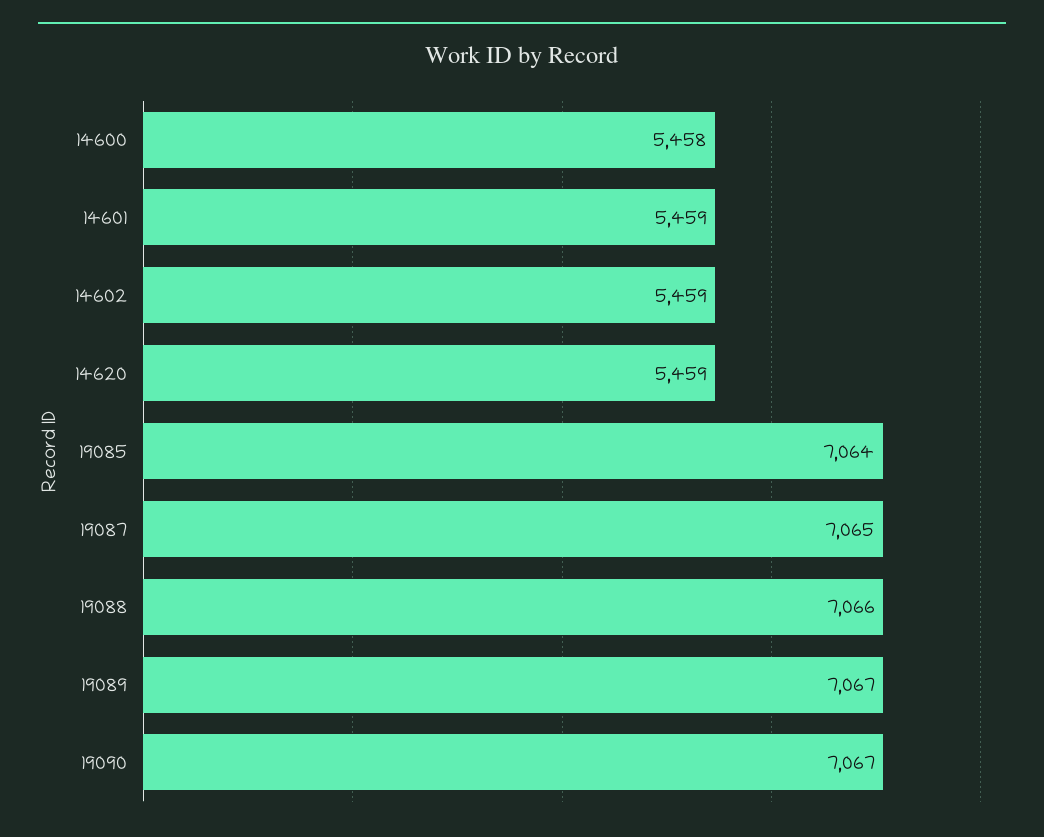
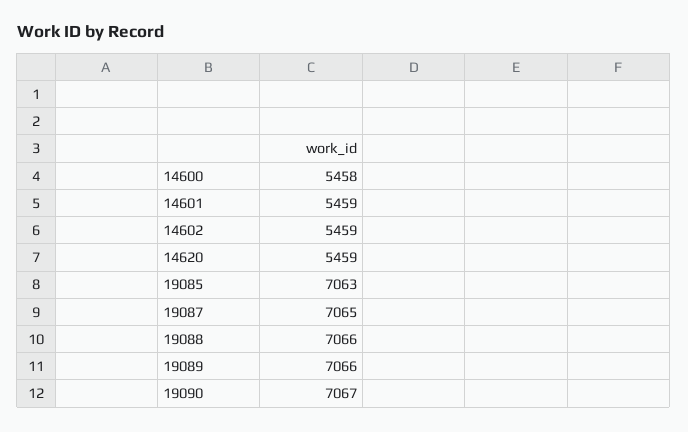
  {
    "14600": 5458,
    "14601": 5459,
    "14602": 5459,
    "14620": 5459,
-   "19085": 7064,
+   "19085": 7063,
    "19087": 7065,
    "19088": 7066,
-   "19089": 7067,
+   "19089": 7066,
    "19090": 7067
  }

